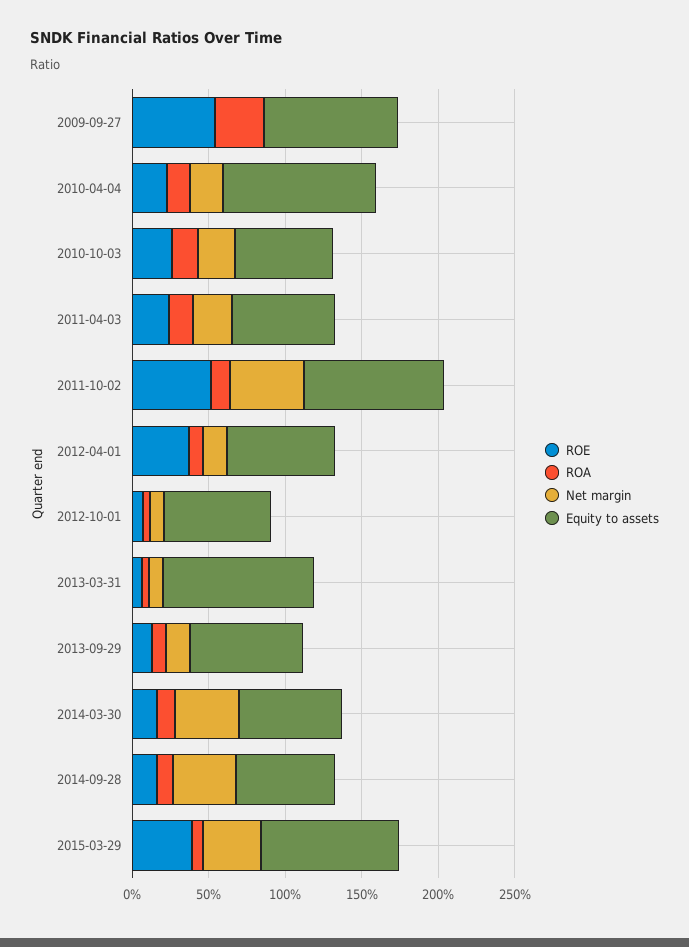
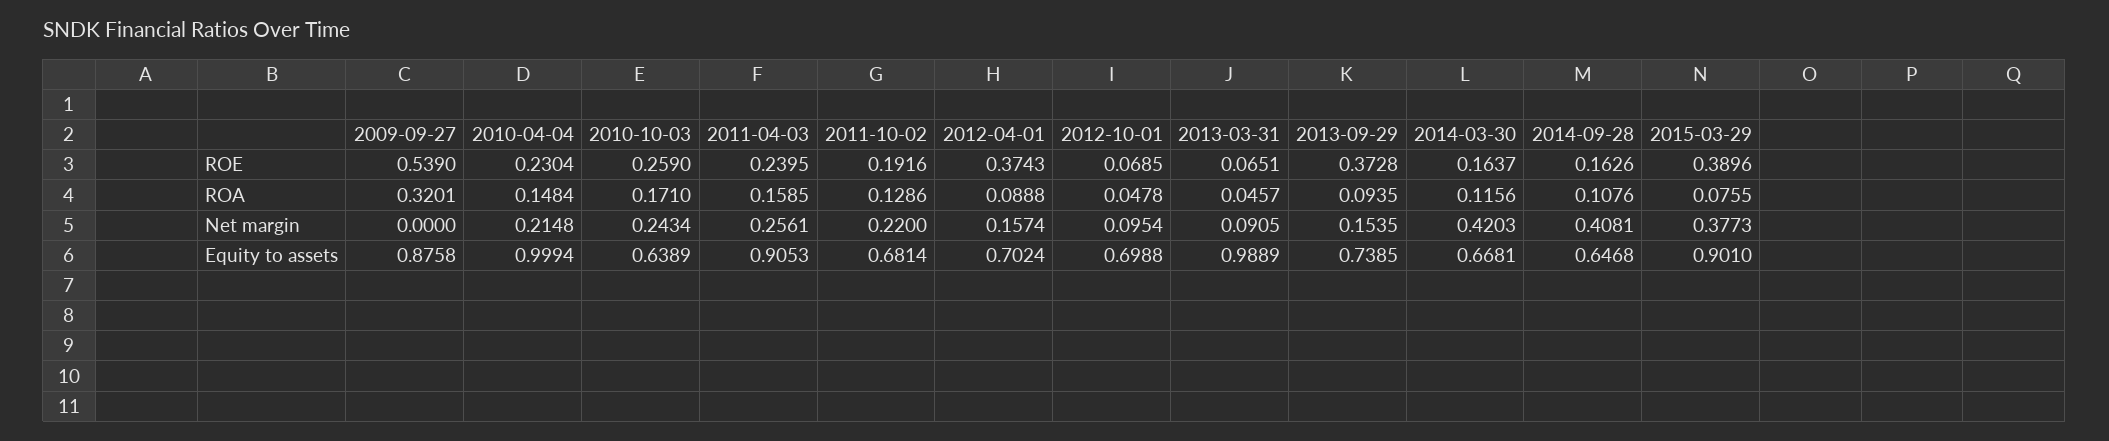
  {
    "ROE": {
      "2009-09-27": 0.539,
      "2010-04-04": 0.2304,
      "2010-10-03": 0.259,
      "2011-04-03": 0.2395,
-     "2011-10-02": 0.5,
+     "2011-10-02": 0.1916,
      "2012-04-01": 0.3743,
      "2012-10-01": 0.0685,
      "2013-03-31": 0.0651,
-     "2013-09-29": 0.1,
+     "2013-09-29": 0.3728,
      "2014-03-30": 0.1637,
      "2014-09-28": 0.1626,
      "2015-03-29": 0.3896
    },
    "ROA": {
      "2009-09-27": 0.3201,
      "2010-04-04": 0.1484,
      "2010-10-03": 0.171,
      "2011-04-03": 0.1585,
      "2011-10-02": 0.1286,
      "2012-04-01": 0.0888,
      "2012-10-01": 0.0478,
      "2013-03-31": 0.0457,
      "2013-09-29": 0.0935,
      "2014-03-30": 0.1156,
      "2014-09-28": 0.1076,
      "2015-03-29": 0.0755
    },
    "Net margin": {
      "2009-09-27": 0,
      "2010-04-04": 0.2148,
      "2010-10-03": 0.2434,
      "2011-04-03": 0.2561,
-     "2011-10-02": 0.5,
+     "2011-10-02": 0.22,
      "2012-04-01": 0.1574,
      "2012-10-01": 0.0954,
      "2013-03-31": 0.0905,
      "2013-09-29": 0.1535,
      "2014-03-30": 0.4203,
      "2014-09-28": 0.4081,
      "2015-03-29": 0.3773
    },
    "Equity to assets": {
      "2009-09-27": 0.8758,
      "2010-04-04": 0.9994,
      "2010-10-03": 0.6389,
-     "2011-04-03": 0.7,
+     "2011-04-03": 0.9053,
-     "2011-10-02": 0.9,
+     "2011-10-02": 0.6814,
      "2012-04-01": 0.7024,
      "2012-10-01": 0.6988,
      "2013-03-31": 0.9889,
      "2013-09-29": 0.7385,
      "2014-03-30": 0.6681,
      "2014-09-28": 0.6468,
      "2015-03-29": 0.901
    }
  }

